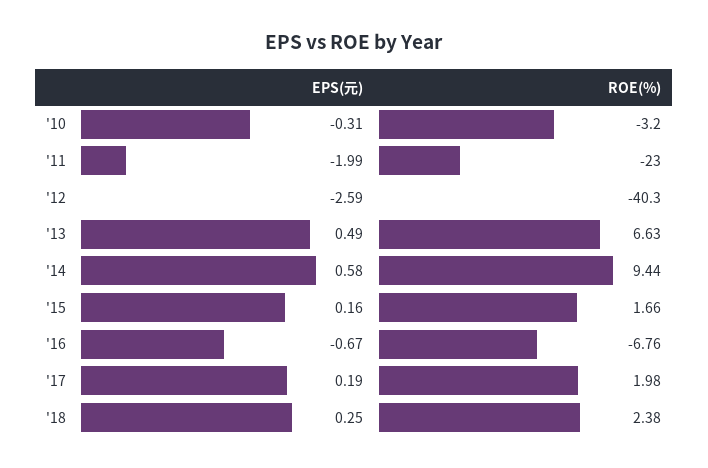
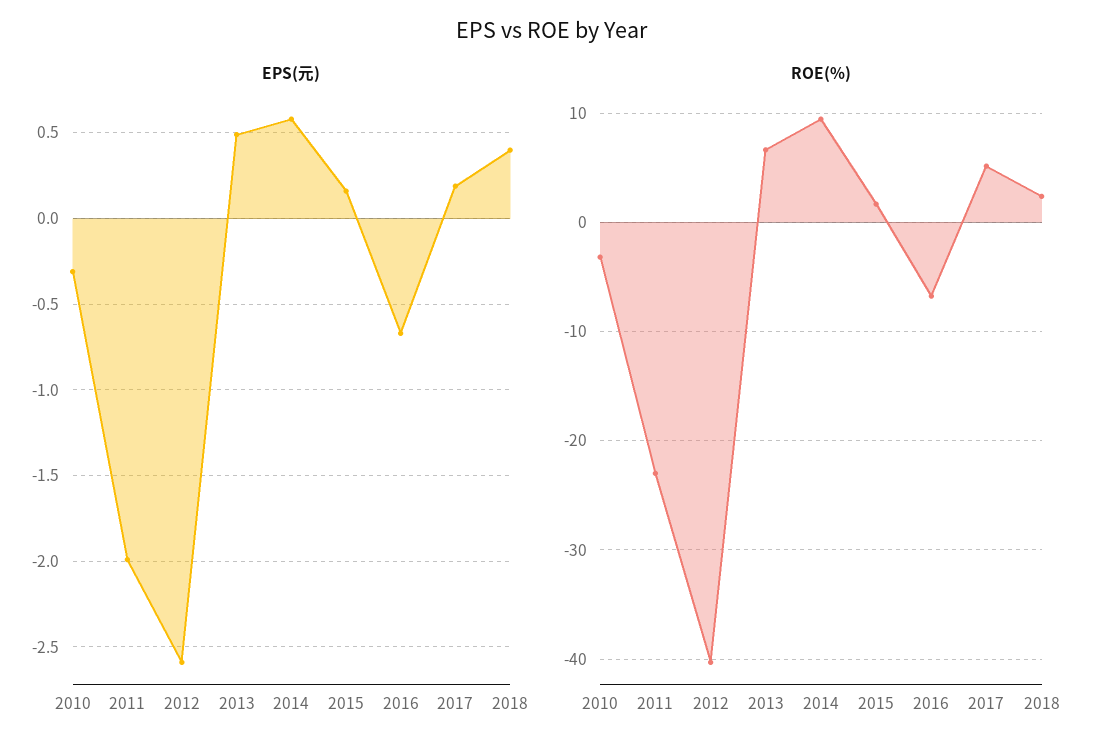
  {
    "EPS(元)": {
      "'10": -0.31,
      "'11": -1.99,
      "'12": -2.59,
      "'13": 0.49,
      "'14": 0.58,
      "'15": 0.16,
      "'16": -0.67,
      "'17": 0.19,
-     "'18": 0.25
+     "'18": 0.4
    },
    "ROE(%)": {
      "'10": -3.2,
      "'11": -23,
      "'12": -40.3,
      "'13": 6.63,
      "'14": 9.44,
      "'15": 1.66,
      "'16": -6.76,
-     "'17": 1.98,
+     "'17": 5,
      "'18": 2.38
    }
  }

